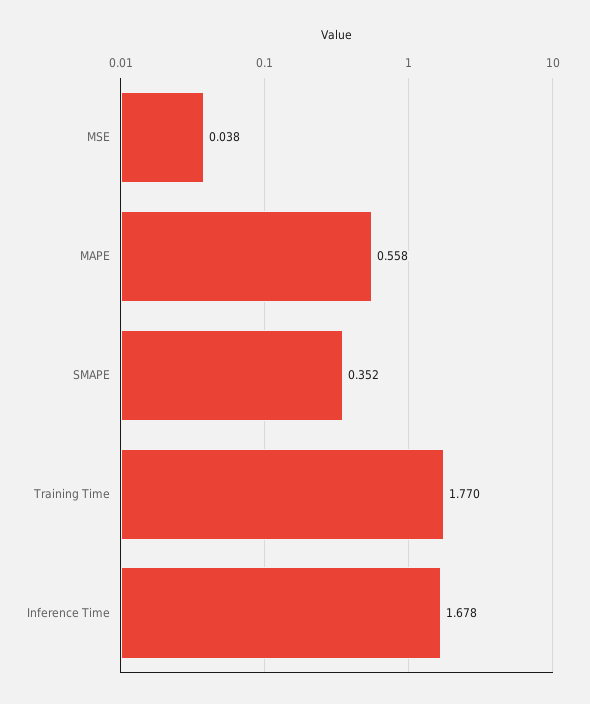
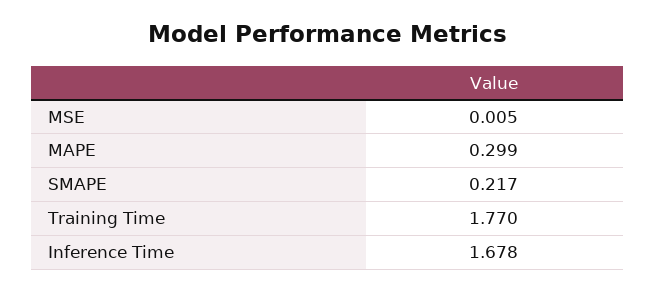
  {
-   "MSE": 0.038,
+   "MSE": 0.005,
-   "MAPE": 0.558,
+   "MAPE": 0.299,
-   "SMAPE": 0.352,
+   "SMAPE": 0.217,
    "Training Time": 1.77,
    "Inference Time": 1.678
  }

